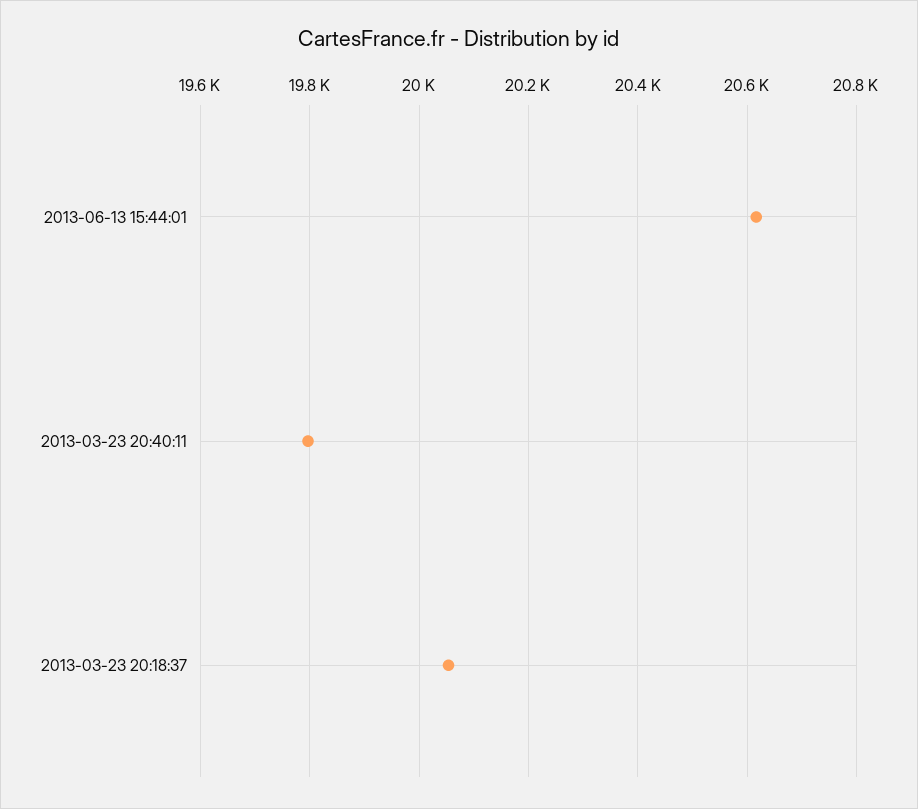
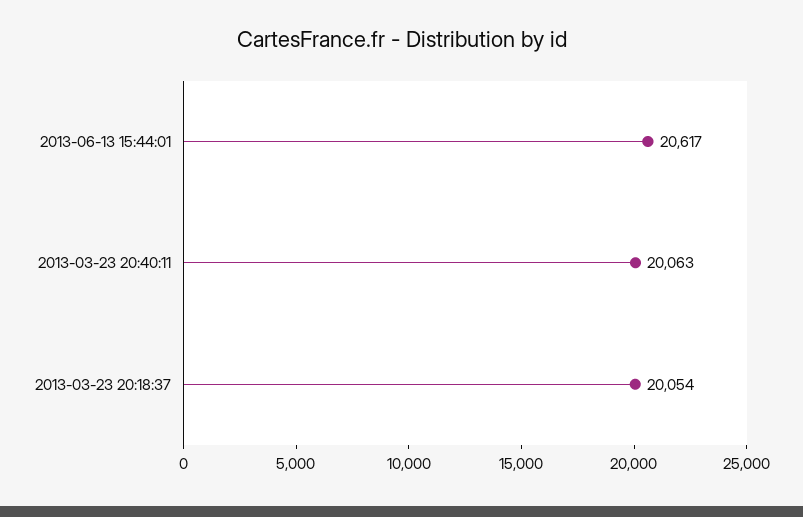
  {
    "2013-06-13 15:44:01": 20617,
-   "2013-03-23 20:40:11": 19800,
+   "2013-03-23 20:40:11": 20063,
    "2013-03-23 20:18:37": 20054
  }

